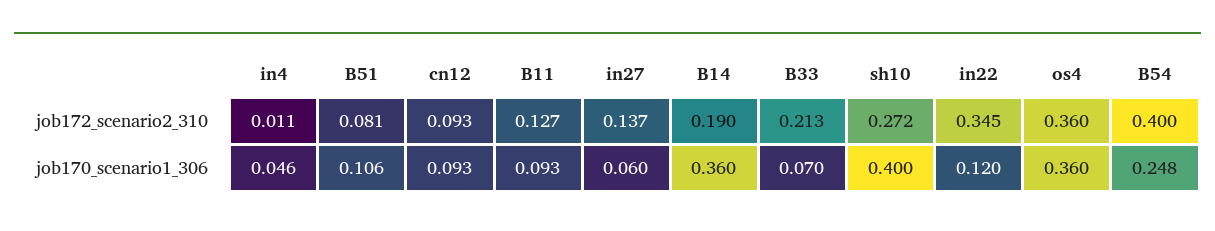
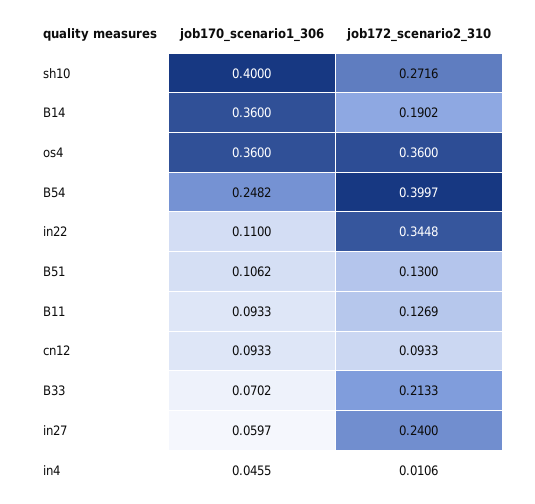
  {
    "in4": {
      "job172_scenario2_310": 0.0106,
      "job170_scenario1_306": 0.0455
    },
    "B51": {
-     "job172_scenario2_310": 0.081,
+     "job172_scenario2_310": 0.13,
      "job170_scenario1_306": 0.1062
    },
    "cn12": {
      "job172_scenario2_310": 0.0933,
      "job170_scenario1_306": 0.0933
    },
    "B11": {
      "job172_scenario2_310": 0.1269,
      "job170_scenario1_306": 0.0933
    },
    "in27": {
-     "job172_scenario2_310": 0.137,
+     "job172_scenario2_310": 0.24,
      "job170_scenario1_306": 0.0597
    },
    "B14": {
      "job172_scenario2_310": 0.1902,
      "job170_scenario1_306": 0.36
    },
    "B33": {
      "job172_scenario2_310": 0.2133,
      "job170_scenario1_306": 0.0702
    },
    "sh10": {
      "job172_scenario2_310": 0.2716,
      "job170_scenario1_306": 0.4
    },
    "in22": {
      "job172_scenario2_310": 0.3448,
-     "job170_scenario1_306": 0.12
+     "job170_scenario1_306": 0.11
    },
    "os4": {
      "job172_scenario2_310": 0.36,
      "job170_scenario1_306": 0.36
    },
    "B54": {
      "job172_scenario2_310": 0.3997,
      "job170_scenario1_306": 0.2482
    }
  }

